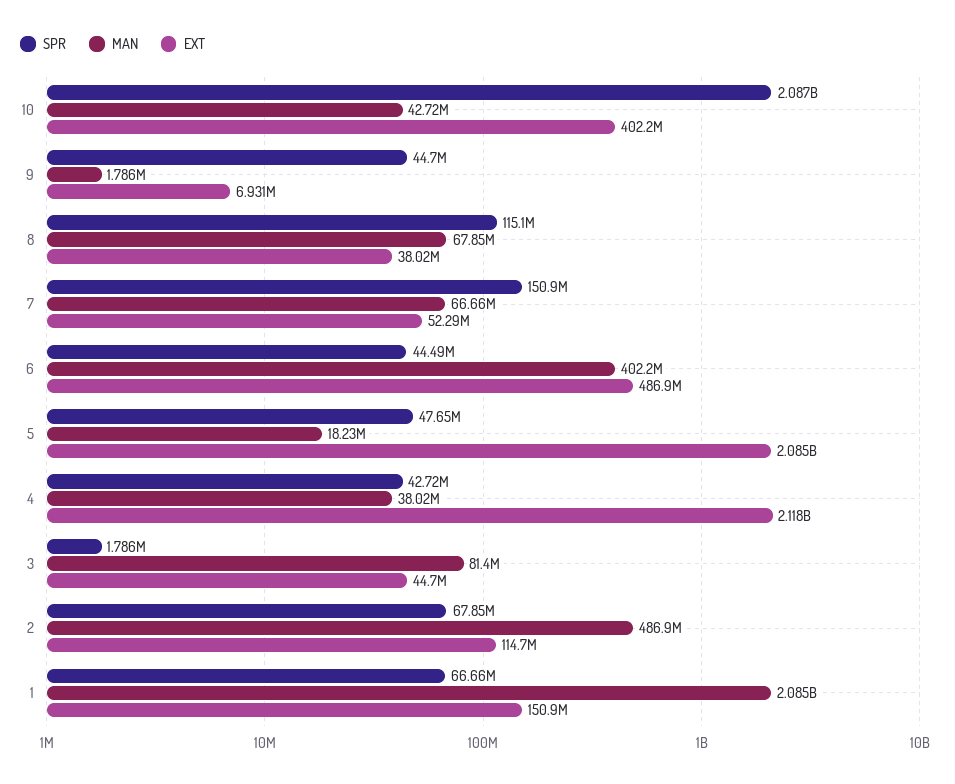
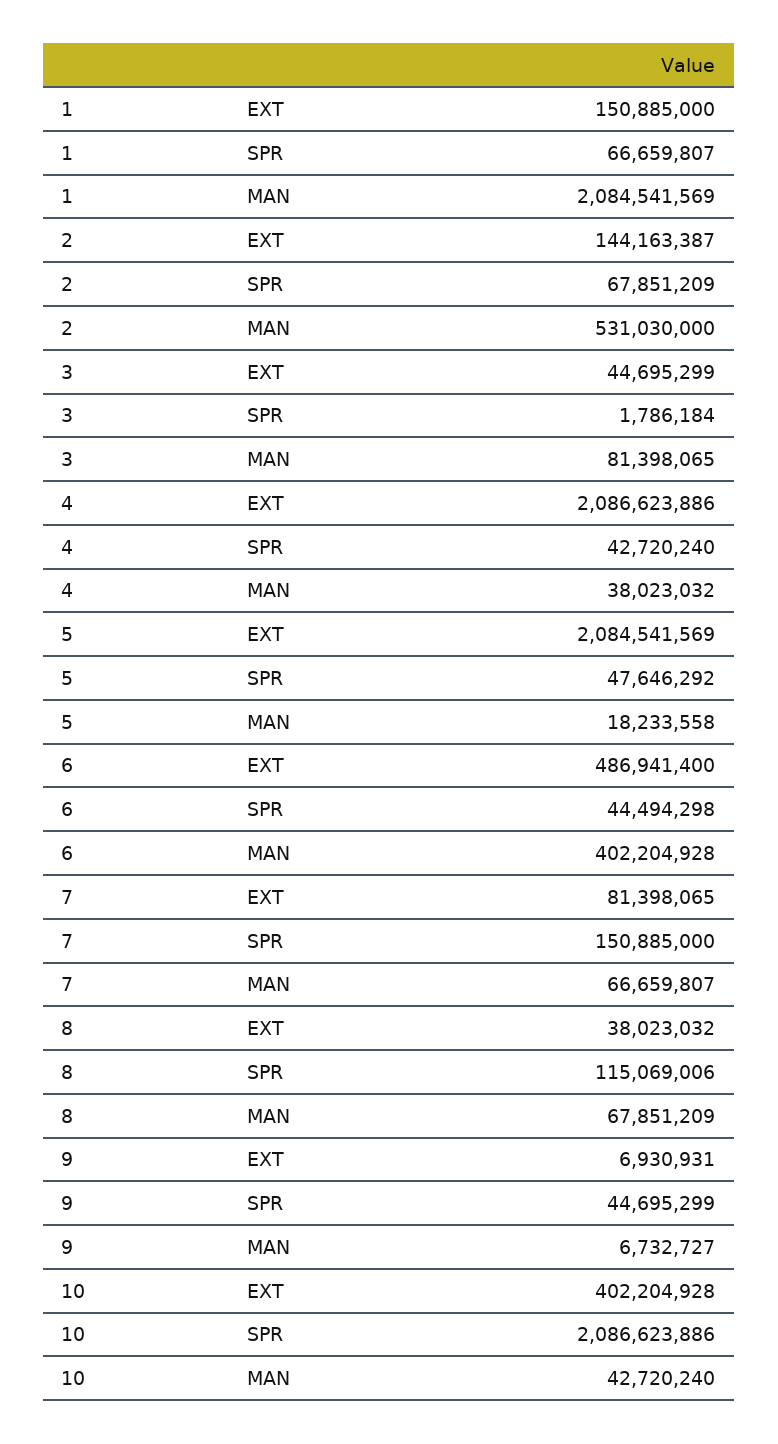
  {
    "SPR": {
      "10": 2086623886,
      "9": 44695299,
      "8": 115069006,
      "7": 150885000,
      "6": 44494298,
      "5": 47646292,
      "4": 42720240,
      "3": 1786184,
      "2": 67851209,
      "1": 66659807
    },
    "MAN": {
      "10": 42720240,
-     "9": 1786000,
+     "9": 6732727,
      "8": 67851209,
      "7": 66659807,
      "6": 402204928,
      "5": 18233558,
      "4": 38023032,
      "3": 81398065,
-     "2": 486900000,
+     "2": 531030000,
      "1": 2084541569
    },
    "EXT": {
      "10": 402204928,
      "9": 6930931,
      "8": 38023032,
-     "7": 52290000,
+     "7": 81398065,
      "6": 486941400,
      "5": 2084541569,
-     "4": 2118000000,
+     "4": 2086623886,
      "3": 44695299,
-     "2": 114700000,
+     "2": 144163387,
      "1": 150885000
    }
  }

